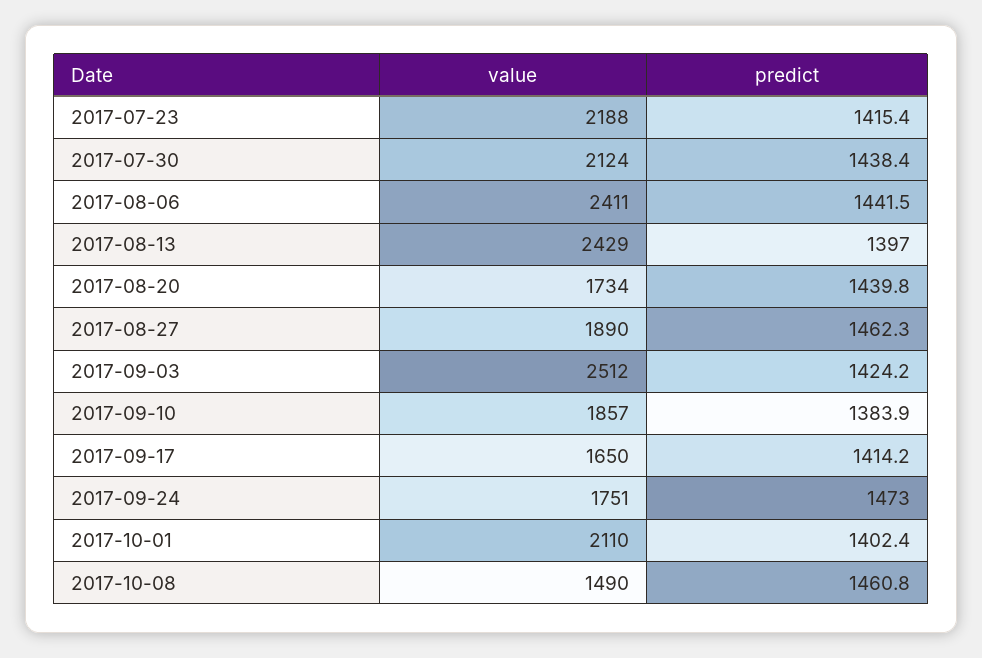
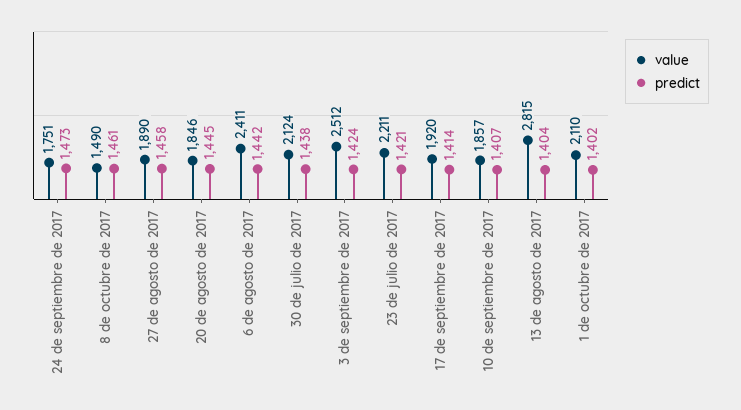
  {
    "value": {
-     "2017-07-23": 2188,
+     "2017-07-23": 2211,
      "2017-07-30": 2124,
      "2017-08-06": 2411,
-     "2017-08-13": 2429,
+     "2017-08-13": 2815,
-     "2017-08-20": 1734,
+     "2017-08-20": 1846,
      "2017-08-27": 1890,
      "2017-09-03": 2512,
      "2017-09-10": 1857,
-     "2017-09-17": 1650,
+     "2017-09-17": 1920,
      "2017-09-24": 1751,
      "2017-10-01": 2110,
      "2017-10-08": 1490
    },
    "predict": {
-     "2017-07-23": 1415.4,
+     "2017-07-23": 1421,
      "2017-07-30": 1438.4,
      "2017-08-06": 1441.5,
-     "2017-08-13": 1397,
+     "2017-08-13": 1404,
-     "2017-08-20": 1439.8,
+     "2017-08-20": 1445,
-     "2017-08-27": 1462.3,
+     "2017-08-27": 1458,
      "2017-09-03": 1424.2,
-     "2017-09-10": 1383.9,
+     "2017-09-10": 1407,
      "2017-09-17": 1414.2,
      "2017-09-24": 1473,
      "2017-10-01": 1402.4,
      "2017-10-08": 1460.8
    }
  }

